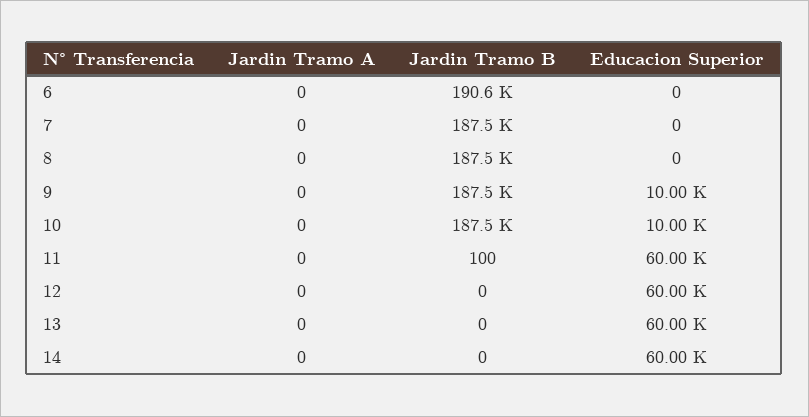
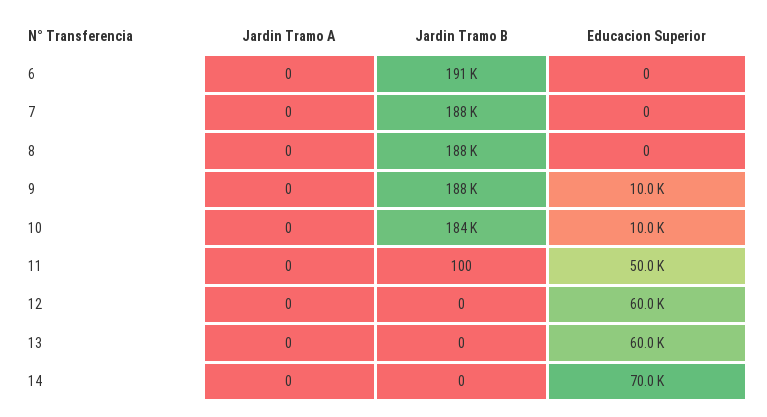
  {
    "Jardin Tramo A": {
      "6": 0,
      "7": 0,
      "8": 0,
      "9": 0,
      "10": 0,
      "11": 0,
      "12": 0,
      "13": 0,
      "14": 0
    },
    "Jardin Tramo B": {
      "6": 190600,
      "7": 187500,
      "8": 187500,
      "9": 187500,
-     "10": 187500,
+     "10": 184000,
      "11": 100,
      "12": 0,
      "13": 0,
      "14": 0
    },
    "Educacion Superior": {
      "6": 0,
      "7": 0,
      "8": 0,
      "9": 10000,
      "10": 10000,
-     "11": 60000,
+     "11": 50000,
      "12": 60000,
      "13": 60000,
-     "14": 60000
+     "14": 70000
    }
  }

